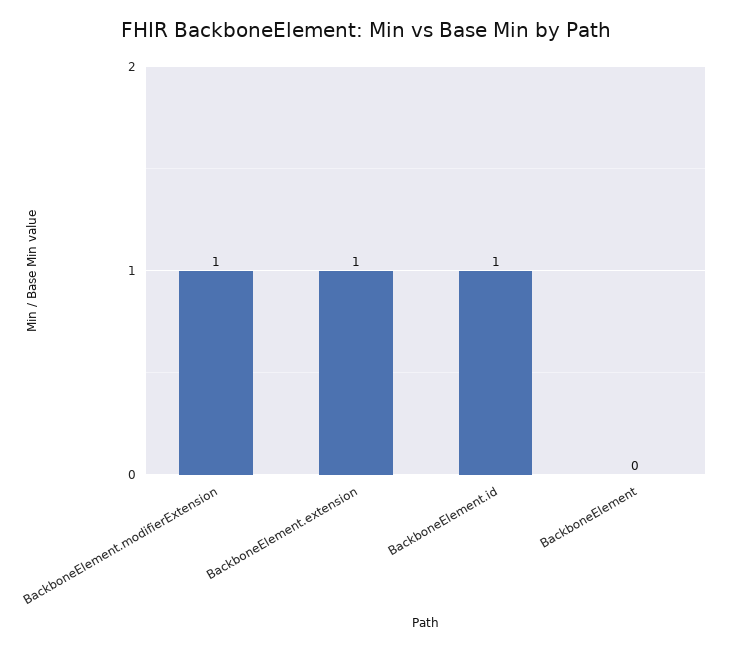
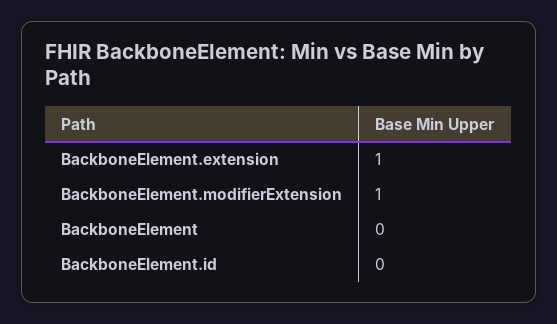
  {
    "BackboneElement.modifierExtension": 1,
    "BackboneElement.extension": 1,
-   "BackboneElement.id": 1,
+   "BackboneElement.id": 0,
    "BackboneElement": 0
  }

